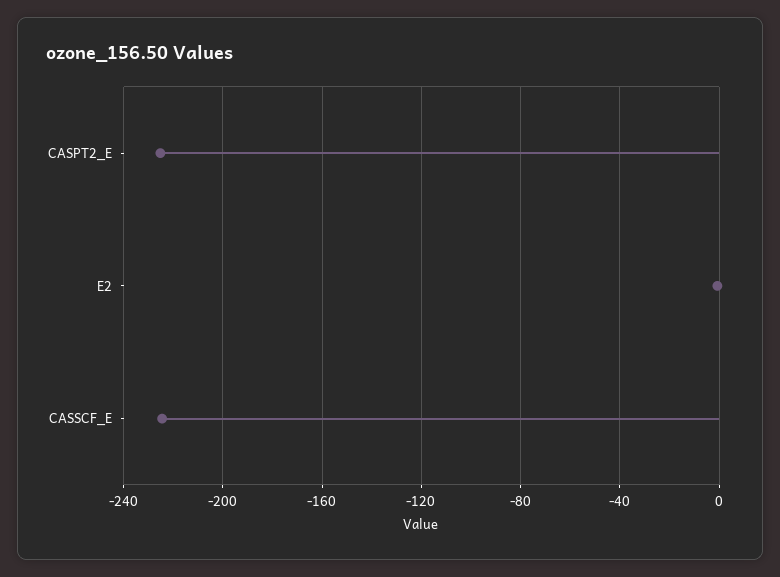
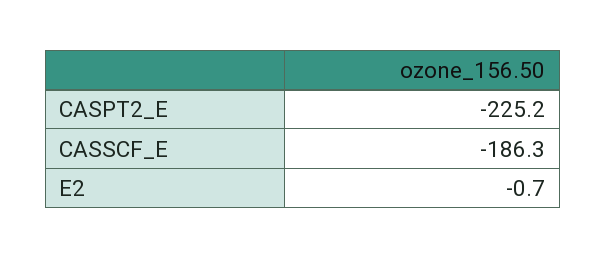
  {
    "CASPT2_E": -225.2,
    "E2": -0.7,
-   "CASSCF_E": -225
+   "CASSCF_E": -186.3
  }

